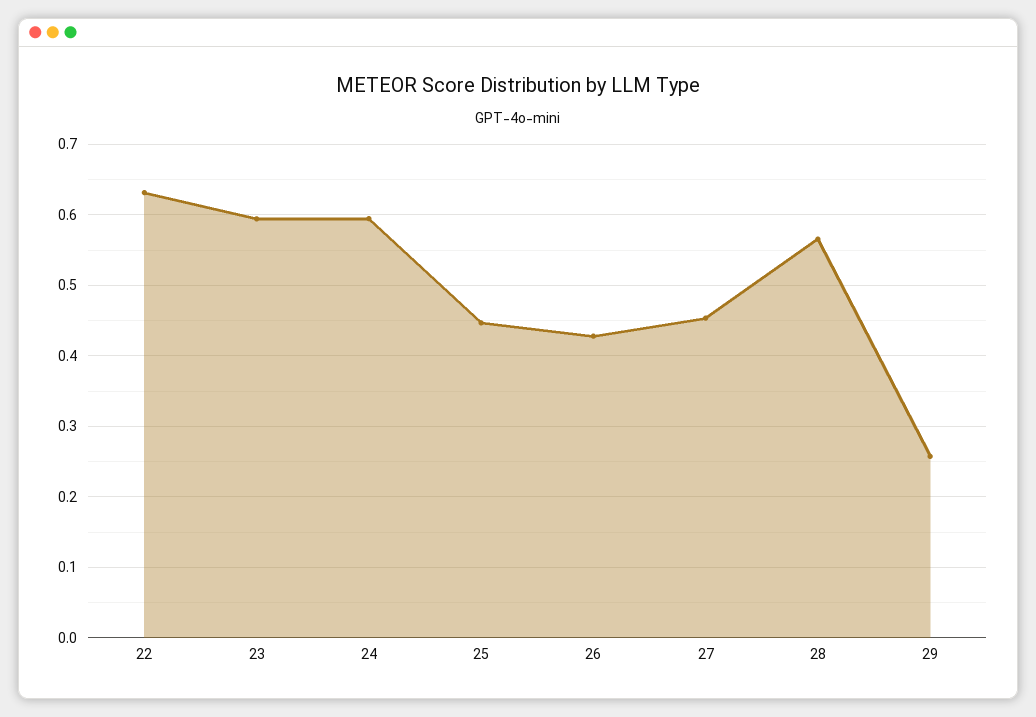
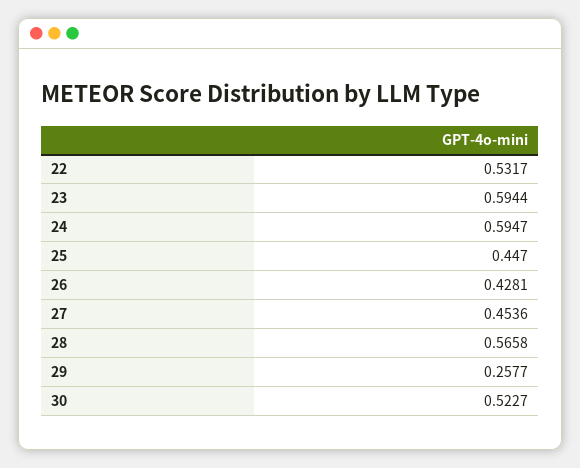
  {
-   "22": 0.63,
+   "22": 0.5317,
    "23": 0.5944,
    "24": 0.5947,
    "25": 0.447,
    "26": 0.4281,
    "27": 0.4536,
    "28": 0.5658,
-   "29": 0.2577
+   "29": 0.2577,
+   "30": 0.5227
  }

